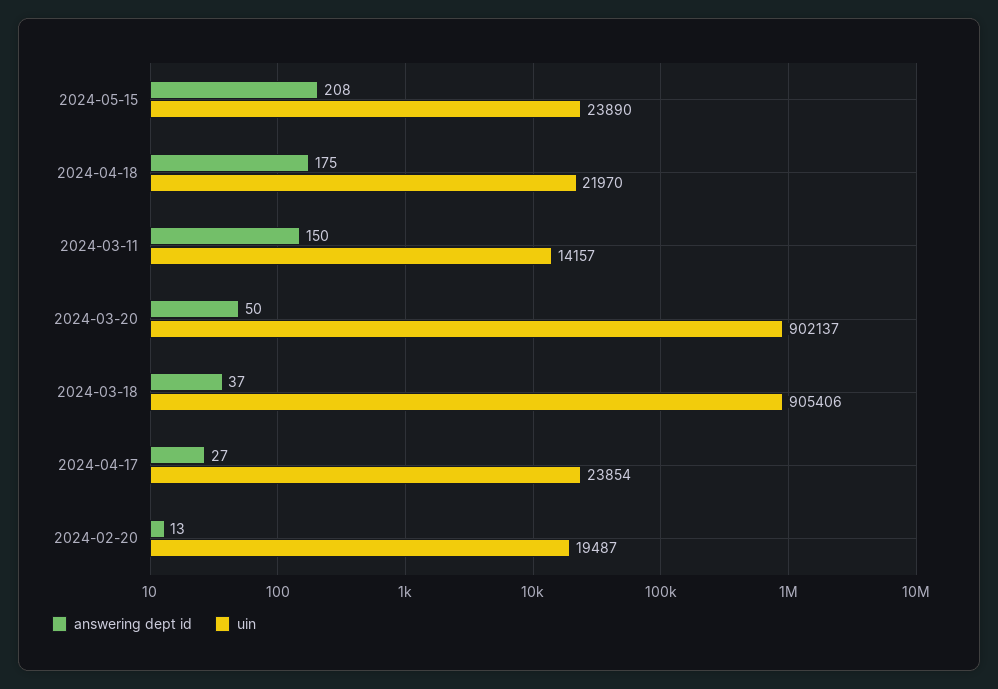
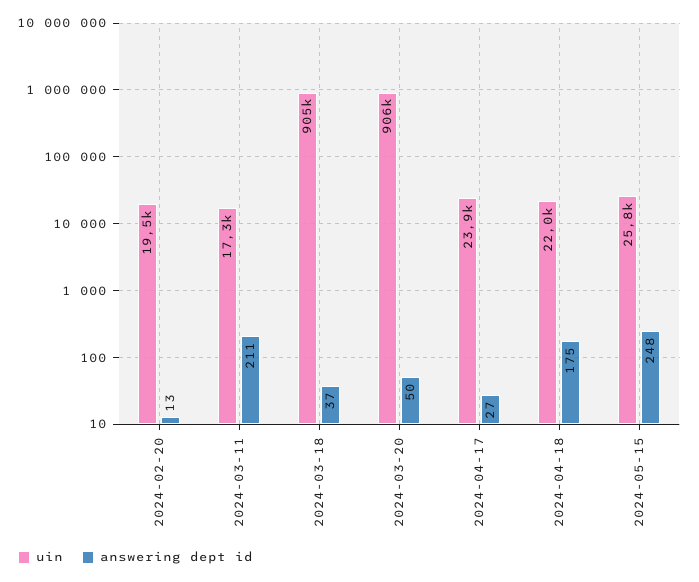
  {
    "answering dept id": {
-     "2024-05-15": 208,
+     "2024-05-15": 248,
      "2024-04-18": 175,
-     "2024-03-11": 150,
+     "2024-03-11": 211,
      "2024-03-20": 50,
      "2024-03-18": 37,
      "2024-04-17": 27,
      "2024-02-20": 13
    },
    "uin": {
-     "2024-05-15": 23890,
+     "2024-05-15": 25800,
      "2024-04-18": 21970,
-     "2024-03-11": 14157,
+     "2024-03-11": 17300,
-     "2024-03-20": 902137,
+     "2024-03-20": 906000,
      "2024-03-18": 905406,
      "2024-04-17": 23854,
      "2024-02-20": 19487
    }
  }

